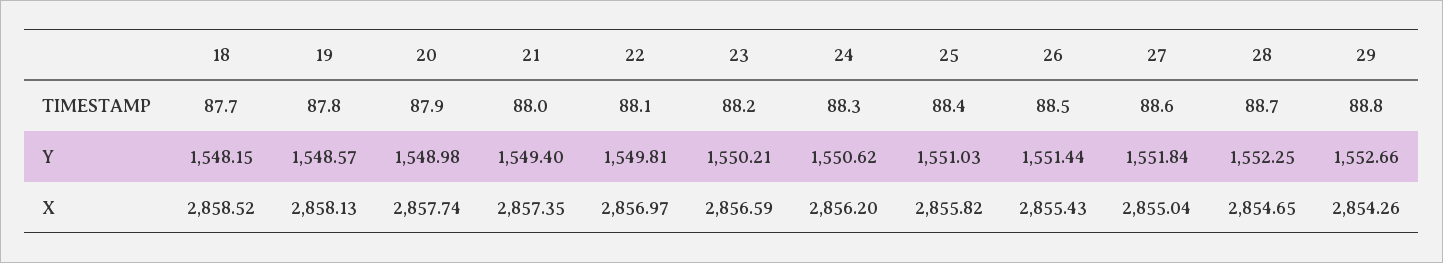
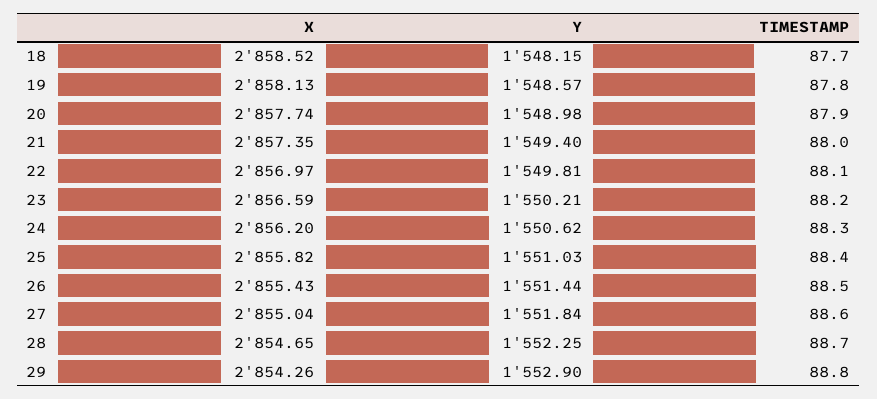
  {
    "18": {
      "TIMESTAMP": 87.7,
      "Y": 1548.15,
      "X": 2858.52
    },
    "19": {
      "TIMESTAMP": 87.8,
      "Y": 1548.57,
      "X": 2858.13
    },
    "20": {
      "TIMESTAMP": 87.9,
      "Y": 1548.98,
      "X": 2857.74
    },
    "21": {
      "TIMESTAMP": 88,
      "Y": 1549.4,
      "X": 2857.35
    },
    "22": {
      "TIMESTAMP": 88.1,
      "Y": 1549.81,
      "X": 2856.97
    },
    "23": {
      "TIMESTAMP": 88.2,
      "Y": 1550.21,
      "X": 2856.59
    },
    "24": {
      "TIMESTAMP": 88.3,
      "Y": 1550.62,
      "X": 2856.2
    },
    "25": {
      "TIMESTAMP": 88.4,
      "Y": 1551.03,
      "X": 2855.82
    },
    "26": {
      "TIMESTAMP": 88.5,
      "Y": 1551.44,
      "X": 2855.43
    },
    "27": {
      "TIMESTAMP": 88.6,
      "Y": 1551.84,
      "X": 2855.04
    },
    "28": {
      "TIMESTAMP": 88.7,
      "Y": 1552.25,
      "X": 2854.65
    },
    "29": {
      "TIMESTAMP": 88.8,
-     "Y": 1552.66,
+     "Y": 1552.9,
      "X": 2854.26
    }
  }

